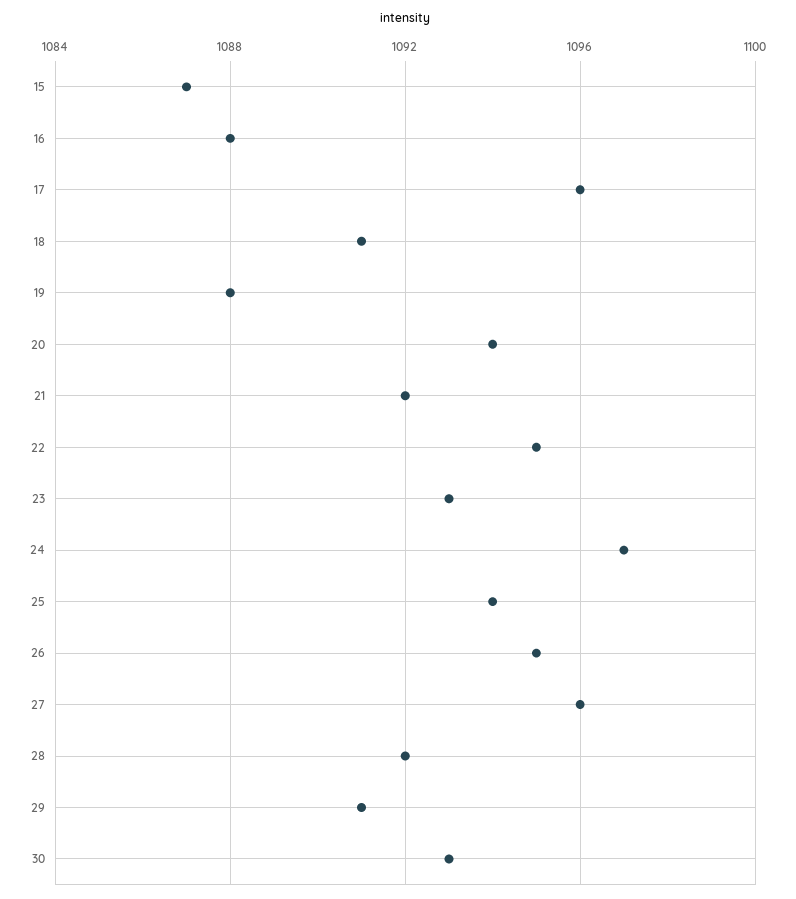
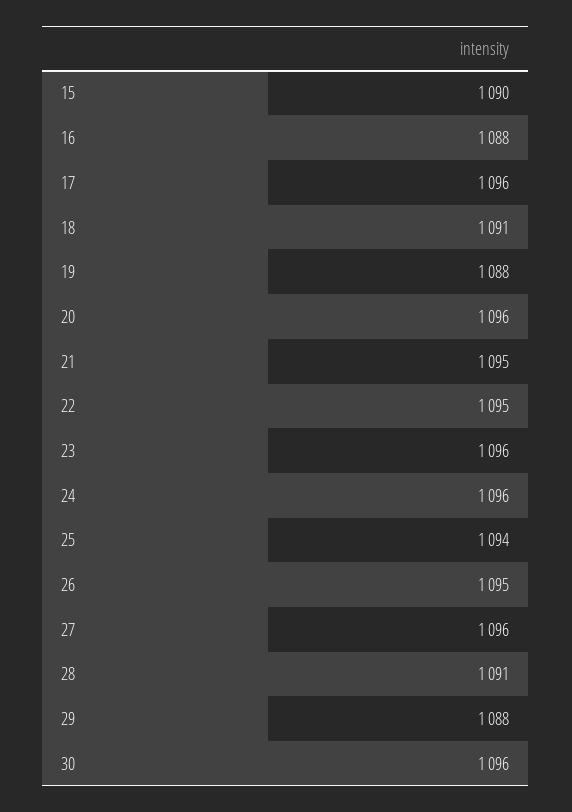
  {
-   "15": 1087,
+   "15": 1090,
    "16": 1088,
    "17": 1096,
    "18": 1091,
    "19": 1088,
-   "20": 1094,
+   "20": 1096,
-   "21": 1092,
+   "21": 1095,
    "22": 1095,
-   "23": 1093,
+   "23": 1096,
-   "24": 1097,
+   "24": 1096,
    "25": 1094,
    "26": 1095,
    "27": 1096,
-   "28": 1092,
+   "28": 1091,
-   "29": 1091,
+   "29": 1088,
-   "30": 1093
+   "30": 1096
  }

